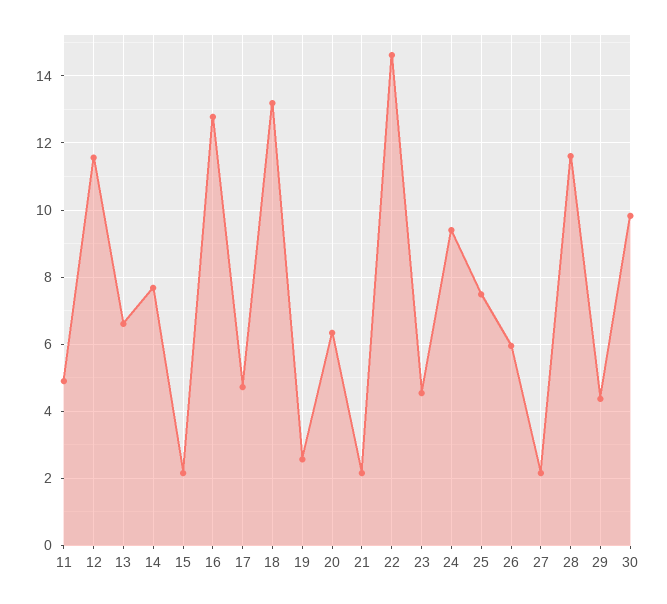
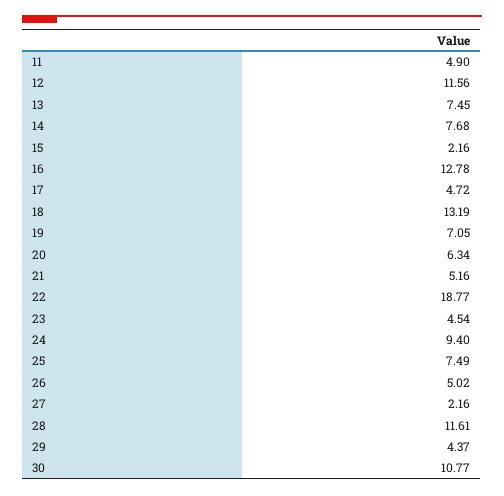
  {
    "11": 4.9,
    "12": 11.56,
-   "13": 6.6,
+   "13": 7.45,
    "14": 7.68,
    "15": 2.16,
    "16": 12.78,
    "17": 4.72,
    "18": 13.19,
-   "19": 2.6,
+   "19": 7.05,
    "20": 6.34,
-   "21": 2.2,
+   "21": 5.16,
-   "22": 14.6,
+   "22": 18.77,
    "23": 4.54,
    "24": 9.4,
    "25": 7.49,
-   "26": 6,
+   "26": 5.02,
    "27": 2.16,
    "28": 11.61,
    "29": 4.37,
-   "30": 9.8
+   "30": 10.77
  }

